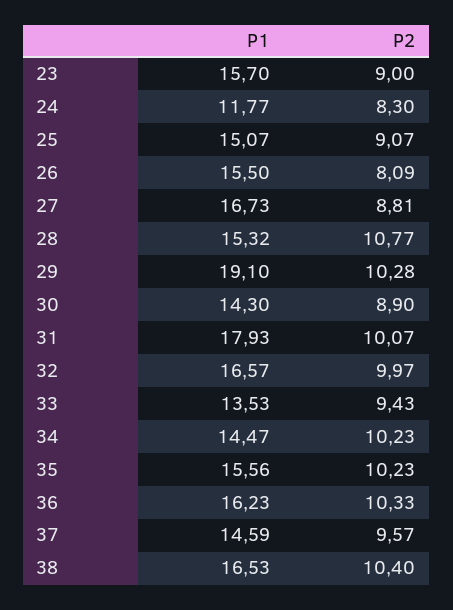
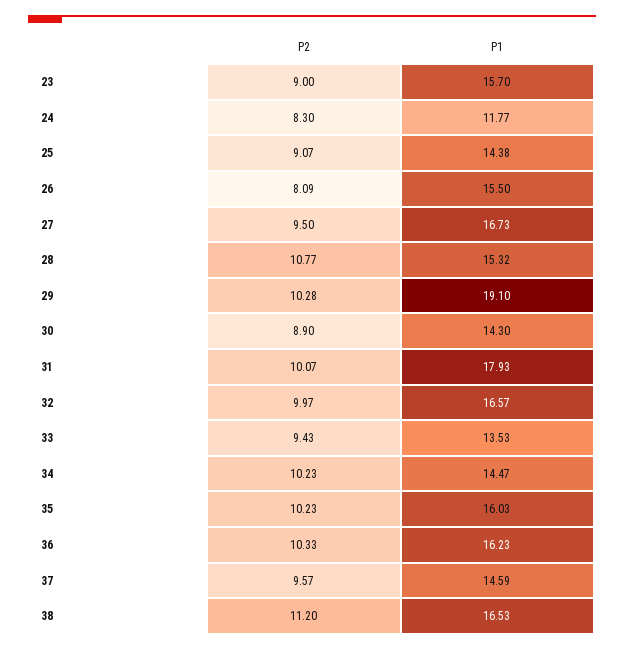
  {
    "P1": {
      "23": 15.7,
      "24": 11.77,
-     "25": 15.07,
+     "25": 14.38,
      "26": 15.5,
      "27": 16.73,
      "28": 15.32,
      "29": 19.1,
      "30": 14.3,
      "31": 17.93,
      "32": 16.57,
      "33": 13.53,
      "34": 14.47,
-     "35": 15.56,
+     "35": 16.03,
      "36": 16.23,
      "37": 14.59,
      "38": 16.53
    },
    "P2": {
      "23": 9,
      "24": 8.3,
      "25": 9.07,
      "26": 8.09,
-     "27": 8.81,
+     "27": 9.5,
      "28": 10.77,
      "29": 10.28,
      "30": 8.9,
      "31": 10.07,
      "32": 9.97,
      "33": 9.43,
      "34": 10.23,
      "35": 10.23,
      "36": 10.33,
      "37": 9.57,
-     "38": 10.4
+     "38": 11.2
    }
  }

